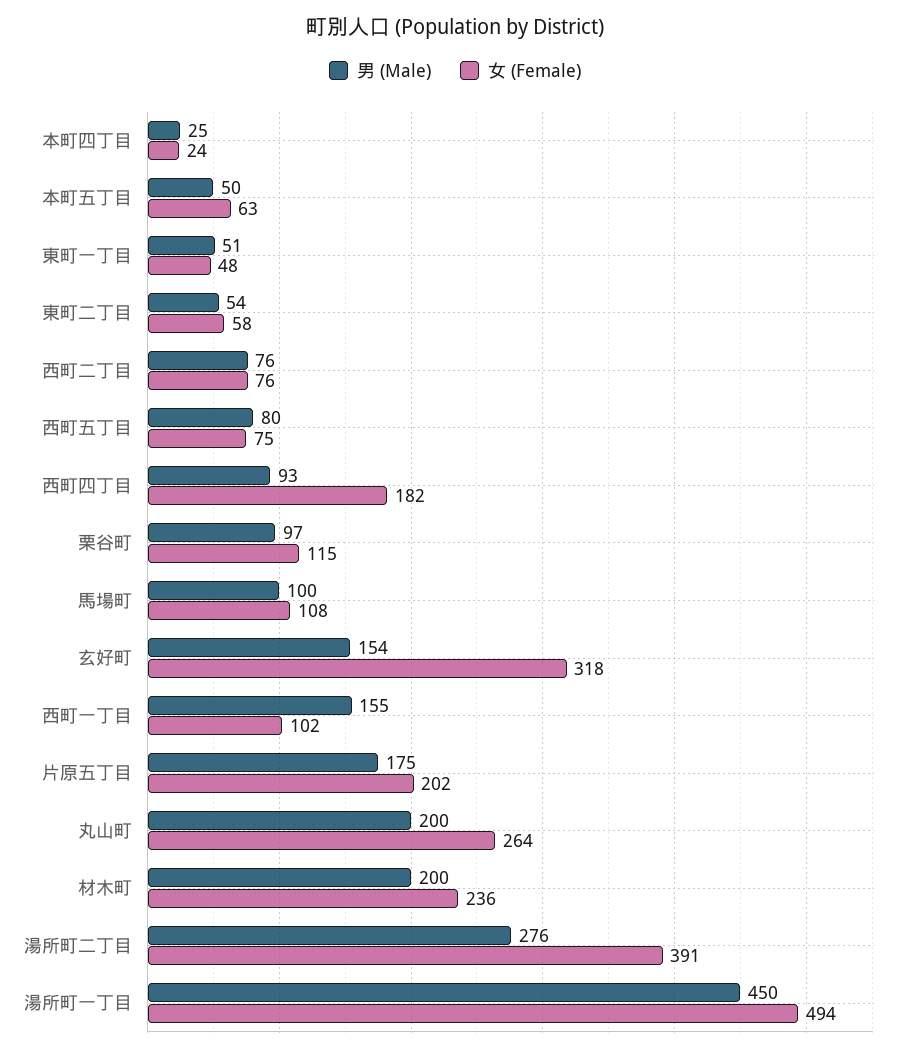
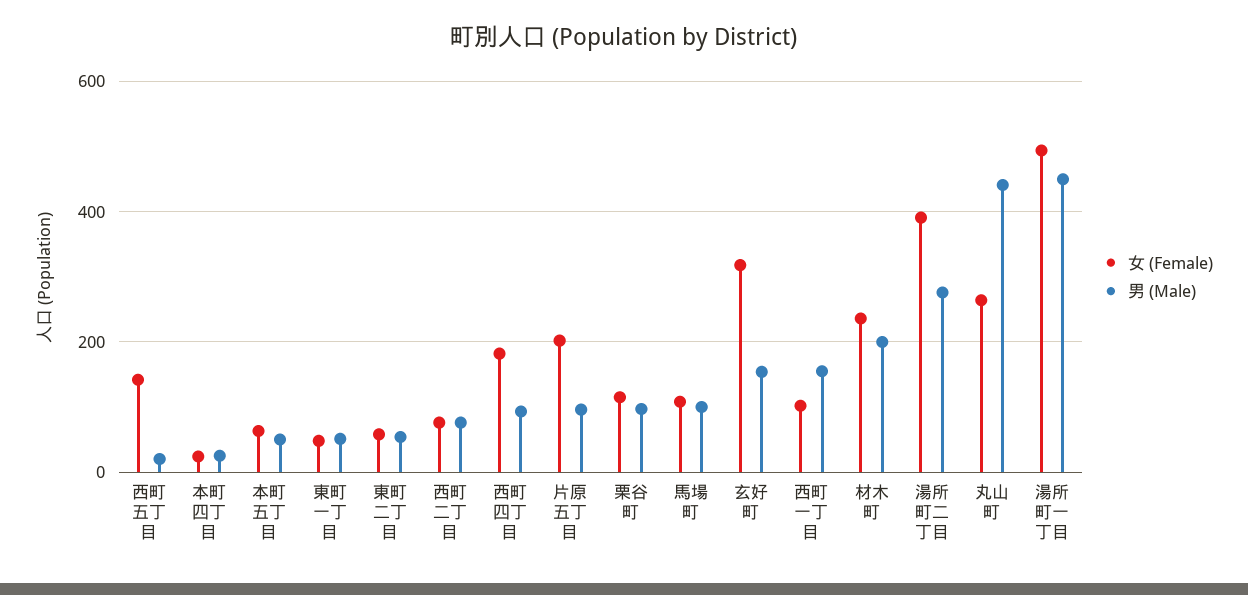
  {
    "男 (Male)": {
      "本町四丁目": 25,
      "本町五丁目": 50,
      "東町一丁目": 51,
      "東町二丁目": 54,
      "西町二丁目": 76,
-     "西町五丁目": 80,
+     "西町五丁目": 20,
      "西町四丁目": 93,
      "栗谷町": 97,
      "馬場町": 100,
      "玄好町": 154,
      "西町一丁目": 155,
-     "片原五丁目": 175,
+     "片原五丁目": 100,
-     "丸山町": 200,
+     "丸山町": 440,
      "材木町": 200,
      "湯所町二丁目": 276,
      "湯所町一丁目": 450
    },
    "女 (Female)": {
      "本町四丁目": 24,
      "本町五丁目": 63,
      "東町一丁目": 48,
      "東町二丁目": 58,
      "西町二丁目": 76,
-     "西町五丁目": 75,
+     "西町五丁目": 140,
      "西町四丁目": 182,
      "栗谷町": 115,
      "馬場町": 108,
      "玄好町": 318,
      "西町一丁目": 102,
      "片原五丁目": 202,
      "丸山町": 264,
      "材木町": 236,
      "湯所町二丁目": 391,
      "湯所町一丁目": 494
    }
  }

